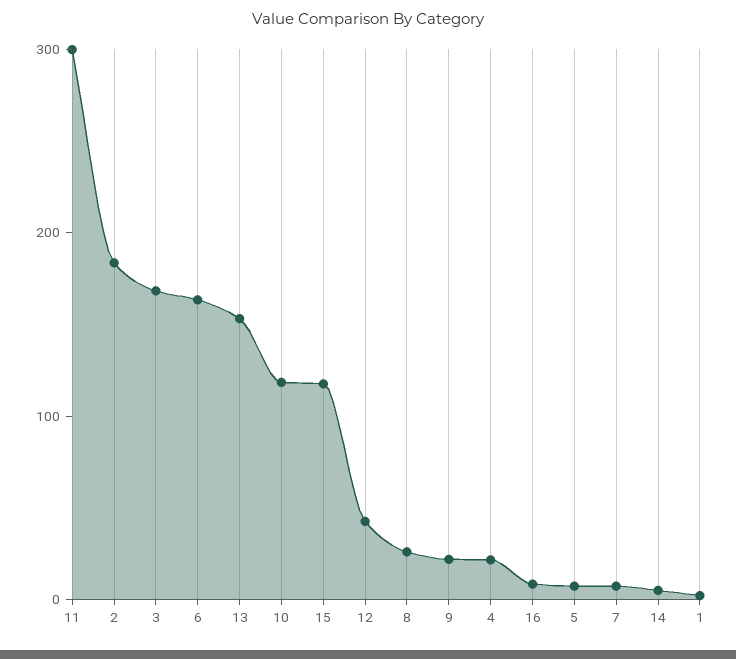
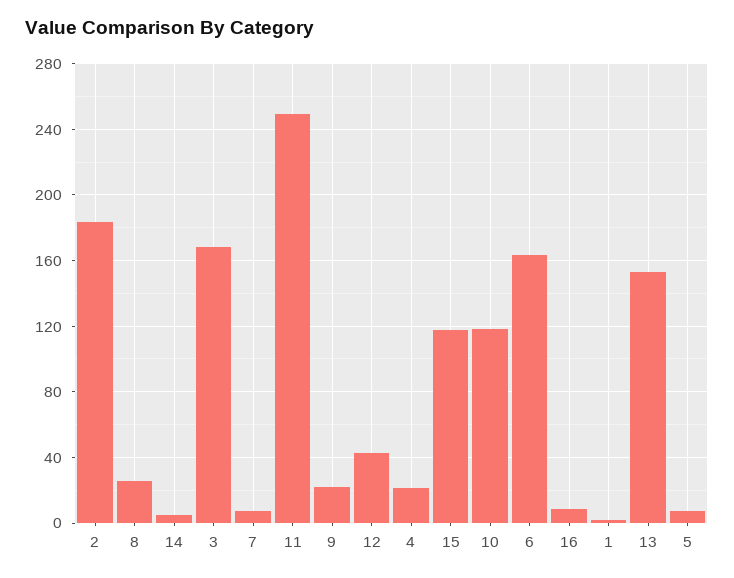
  {
-   "11": 300,
+   "11": 250,
    "2": 185,
    "3": 170,
    "6": 165,
    "13": 155,
    "10": 120,
    "15": 120,
    "12": 45,
    "8": 25,
    "9": 20,
    "4": 20,
    "16": 10,
    "5": 5,
    "7": 5,
    "14": 5,
    "1": 0
  }

